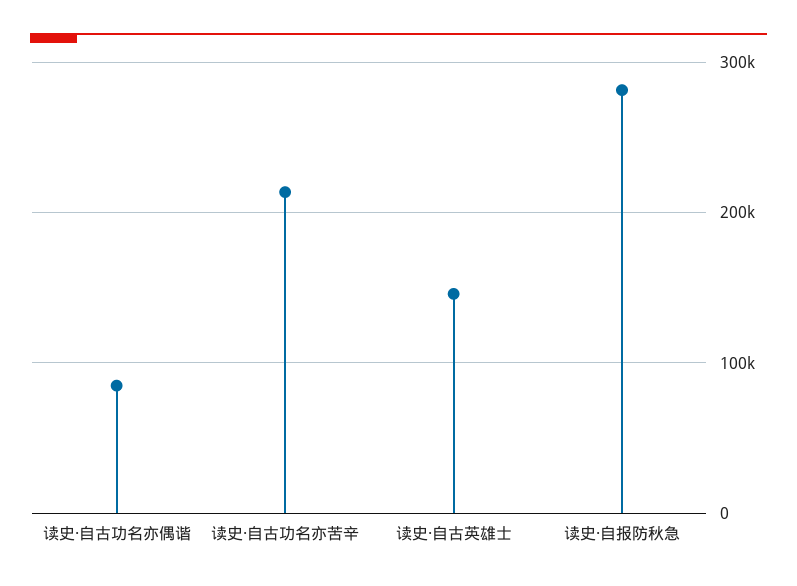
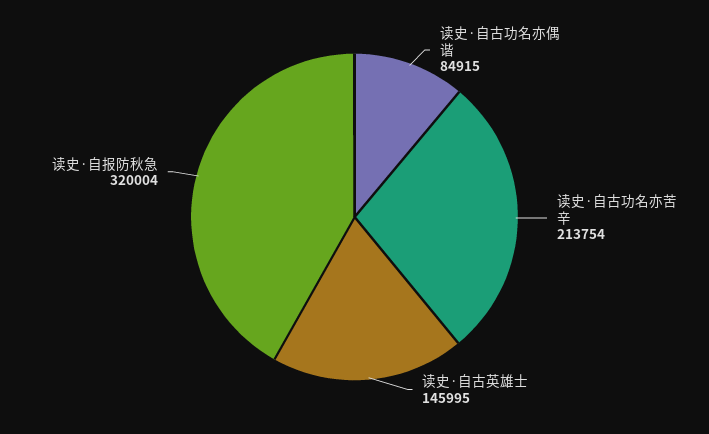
  {
    "读史·自古功名亦偶谐": 84915,
    "读史·自古功名亦苦辛": 213754,
    "读史·自古英雄士": 145995,
-   "读史·自报防秋急": 280000
+   "读史·自报防秋急": 320004
  }

